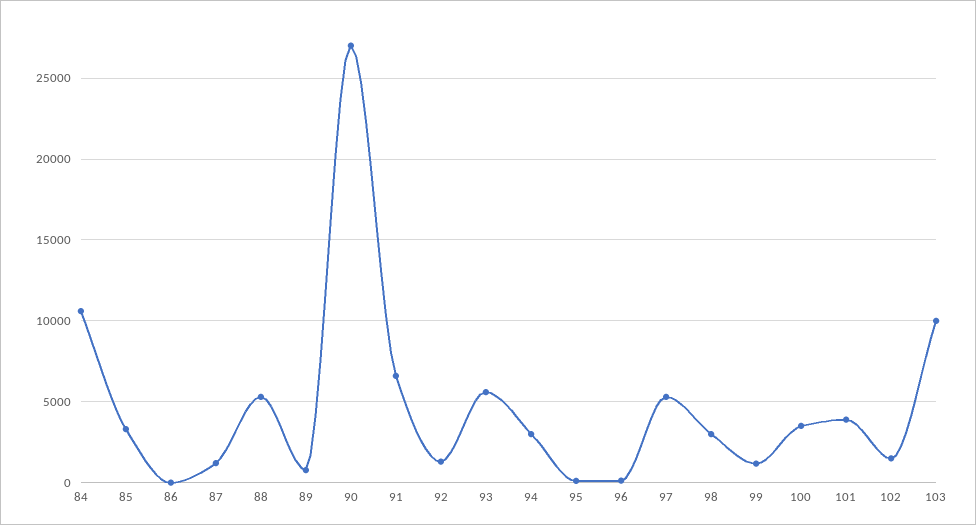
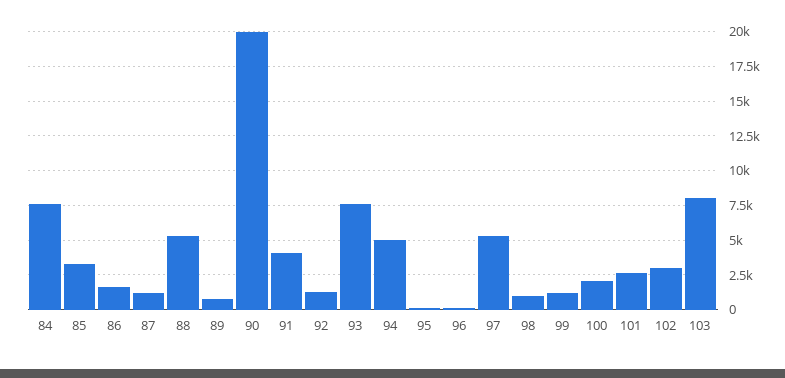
  {
-   "84": 10500,
+   "84": 7500,
    "85": 3500,
-   "86": 0,
+   "86": 1500,
    "87": 1000,
    "88": 5500,
    "89": 1000,
-   "90": 27000,
+   "90": 20000,
-   "91": 6500,
+   "91": 4000,
    "92": 1500,
-   "93": 5500,
+   "93": 7500,
-   "94": 3000,
+   "94": 5000,
    "95": 0,
    "96": 0,
    "97": 5500,
-   "98": 3000,
+   "98": 1000,
    "99": 1000,
-   "100": 3500,
+   "100": 2000,
-   "101": 4000,
+   "101": 2500,
-   "102": 1500,
+   "102": 3000,
-   "103": 10000
+   "103": 8000
  }

